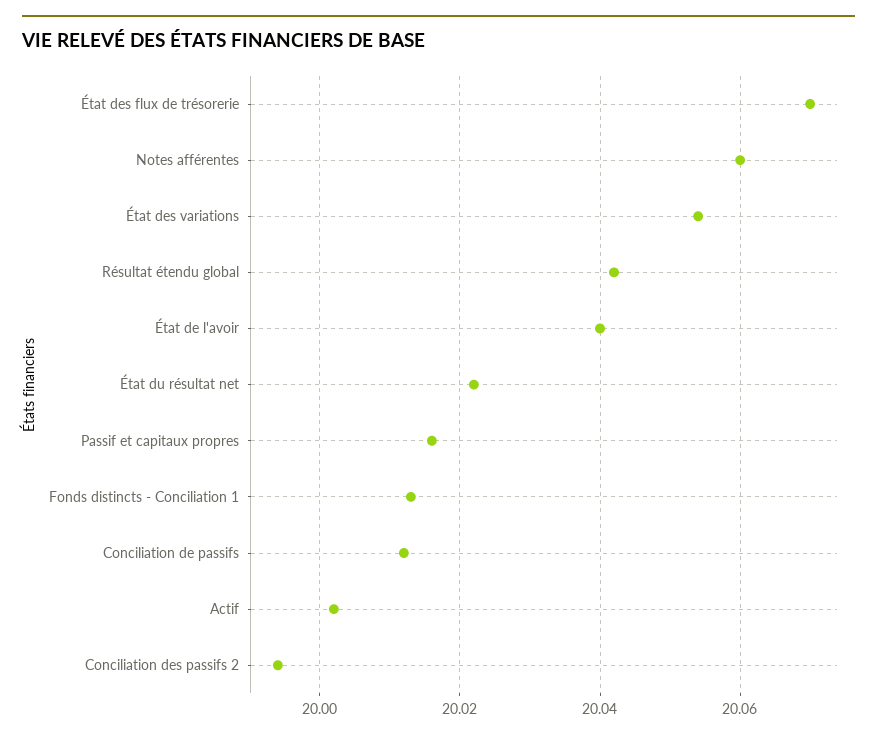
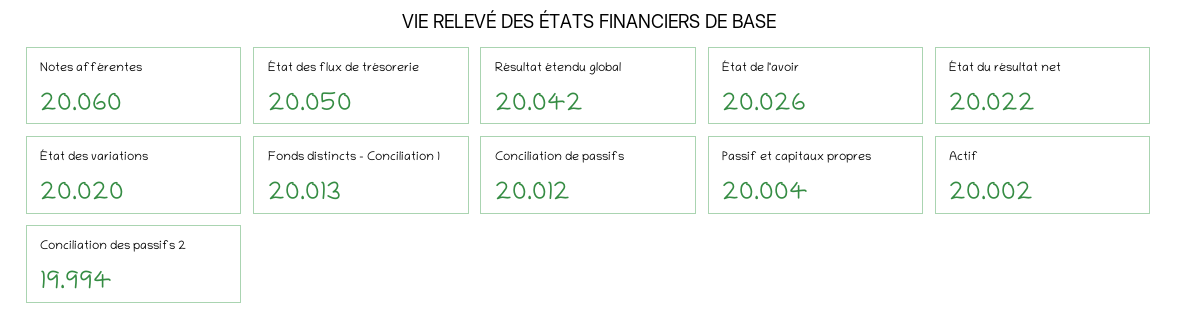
  {
-   "État des flux de trésorerie": 20.07,
+   "État des flux de trésorerie": 20.05,
    "Notes afférentes": 20.06,
-   "État des variations": 20.055,
+   "État des variations": 20.02,
    "Résultat étendu global": 20.042,
-   "État de l'avoir": 20.04,
+   "État de l'avoir": 20.026,
    "État du résultat net": 20.022,
-   "Passif et capitaux propres": 20.015,
+   "Passif et capitaux propres": 20.004,
    "Fonds distincts - Conciliation 1": 20.013,
    "Conciliation de passifs": 20.012,
    "Actif": 20.002,
    "Conciliation des passifs 2": 19.994
  }

